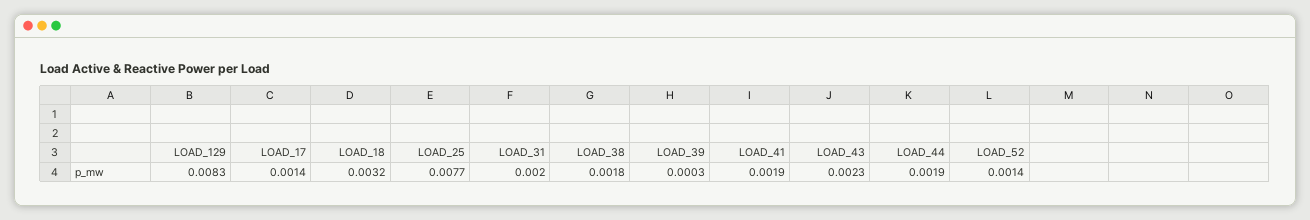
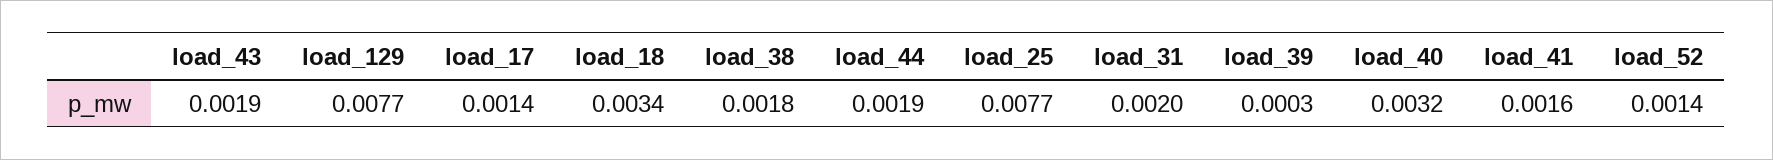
  {
-   "LOAD_129": 0.0083,
+   "LOAD_129": 0.0077,
    "LOAD_17": 0.0014,
-   "LOAD_18": 0.0032,
+   "LOAD_18": 0.0034,
    "LOAD_25": 0.0077,
    "LOAD_31": 0.002,
    "LOAD_38": 0.0018,
    "LOAD_39": 0.0003,
-   "LOAD_41": 0.0019,
+   "LOAD_41": 0.0016,
-   "LOAD_43": 0.0023,
+   "LOAD_43": 0.0019,
    "LOAD_44": 0.0019,
-   "LOAD_52": 0.0014
+   "LOAD_52": 0.0014,
+   "load_40": 0.0032
  }

